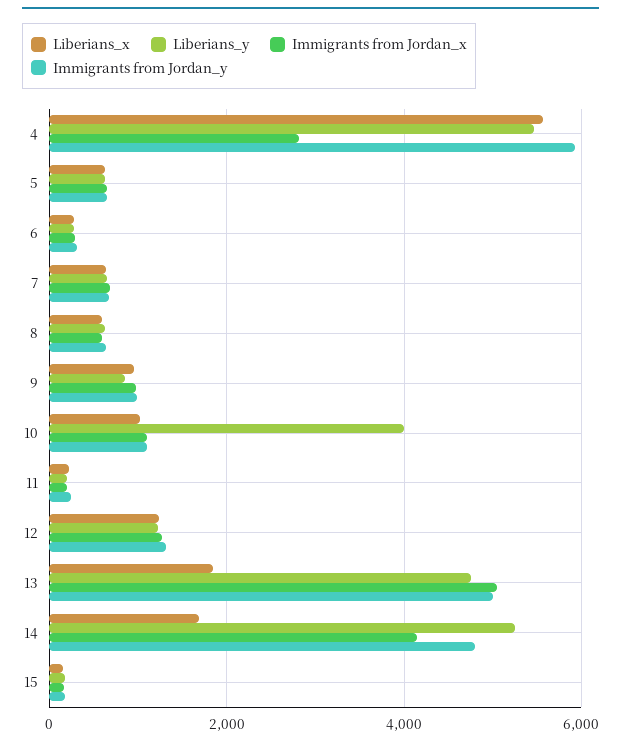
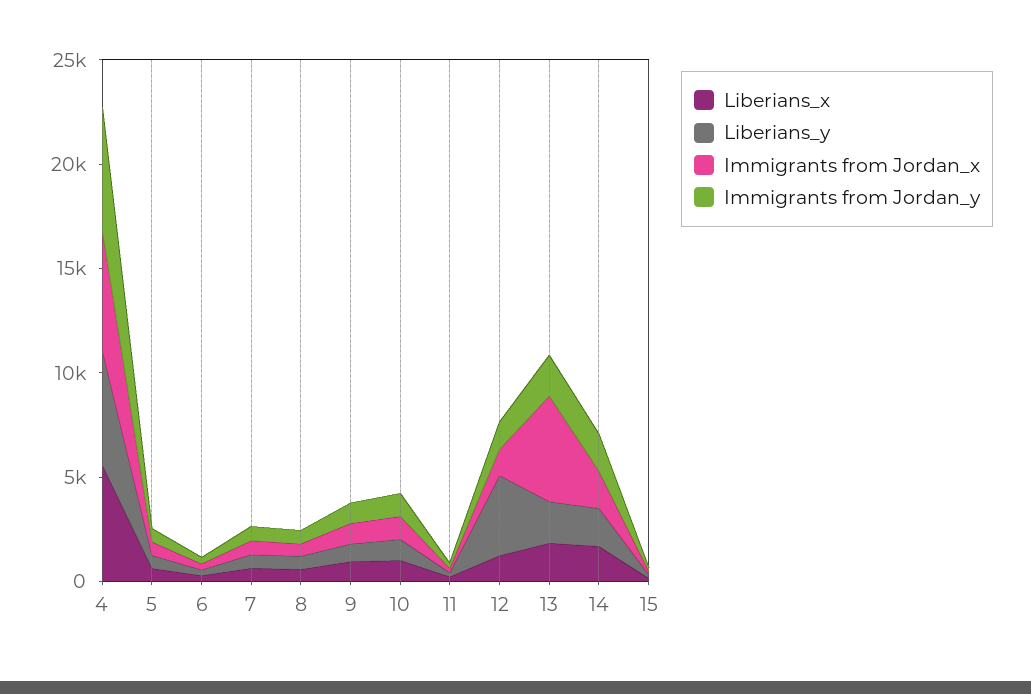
  {
    "Liberians_x": {
      "4": 5600,
      "5": 600,
      "6": 200,
      "7": 600,
      "8": 600,
      "9": 1000,
      "10": 1000,
      "11": 200,
      "12": 1200,
      "13": 1800,
      "14": 1600,
      "15": 200
    },
    "Liberians_y": {
      "4": 5400,
      "5": 600,
      "6": 200,
      "7": 600,
      "8": 600,
      "9": 800,
-     "10": 4000,
+     "10": 1000,
      "11": 200,
-     "12": 1200,
+     "12": 4000,
-     "13": 4800,
+     "13": 2000,
-     "14": 5200,
+     "14": 2000,
      "15": 200
    },
    "Immigrants from Jordan_x": {
-     "4": 2800,
+     "4": 6000,
      "5": 600,
      "6": 200,
      "7": 600,
      "8": 600,
      "9": 1000,
      "10": 1200,
      "11": 200,
      "12": 1200,
      "13": 5000,
-     "14": 4200,
+     "14": 2000,
      "15": 200
    },
    "Immigrants from Jordan_y": {
      "4": 6000,
      "5": 600,
      "6": 400,
      "7": 600,
      "8": 600,
      "9": 1000,
      "10": 1200,
      "11": 200,
      "12": 1400,
-     "13": 5000,
+     "13": 2000,
-     "14": 4800,
+     "14": 2000,
      "15": 200
    }
  }

